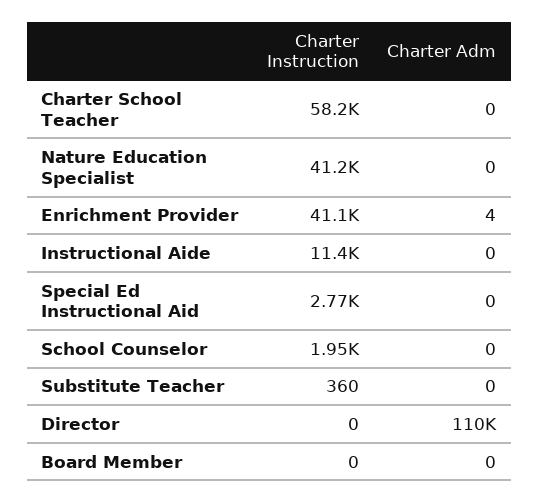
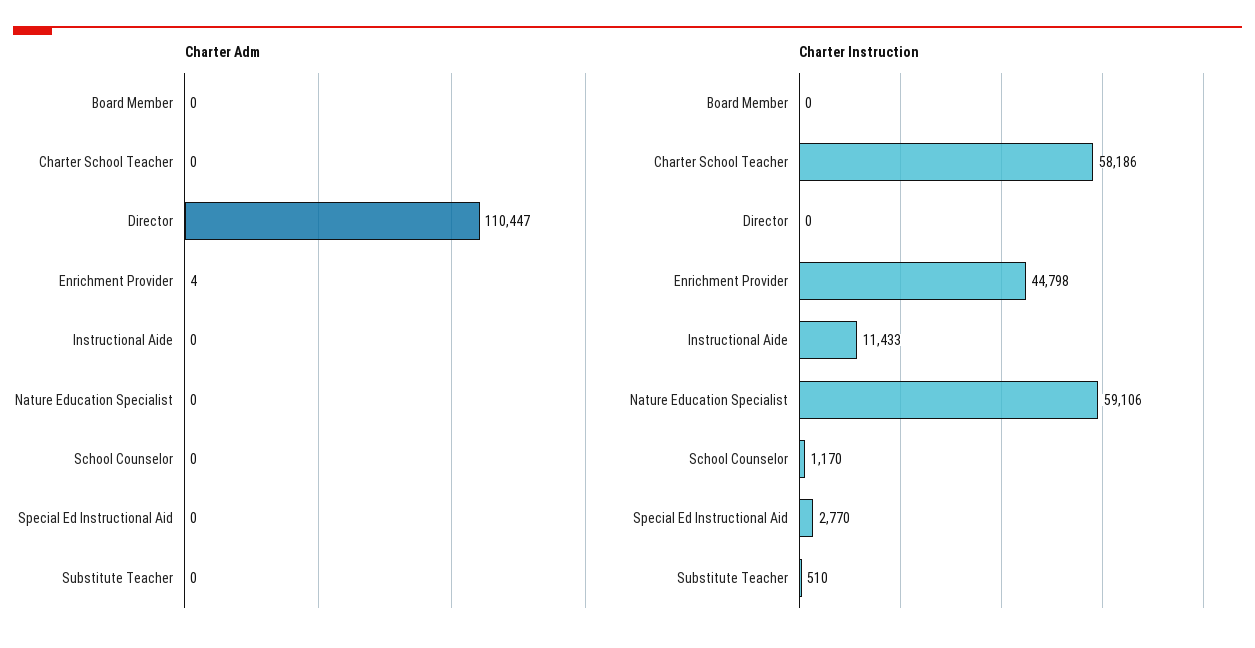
  {
    "Charter Instruction": {
      "Charter School Teacher": 58186,
-     "Nature Education Specialist": 41200,
+     "Nature Education Specialist": 59106,
-     "Enrichment Provider": 41100,
+     "Enrichment Provider": 44798,
      "Instructional Aide": 11433,
      "Special Ed Instructional Aid": 2770,
-     "School Counselor": 1950,
+     "School Counselor": 1170,
-     "Substitute Teacher": 360,
+     "Substitute Teacher": 510,
      "Director": 0,
      "Board Member": 0
    },
    "Charter Adm": {
      "Charter School Teacher": 0,
      "Nature Education Specialist": 0,
      "Enrichment Provider": 4,
      "Instructional Aide": 0,
      "Special Ed Instructional Aid": 0,
      "School Counselor": 0,
      "Substitute Teacher": 0,
      "Director": 110447,
      "Board Member": 0
    }
  }

